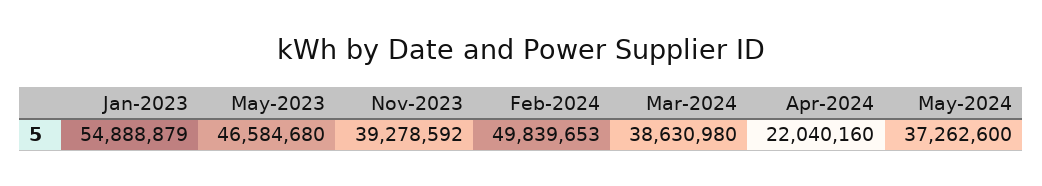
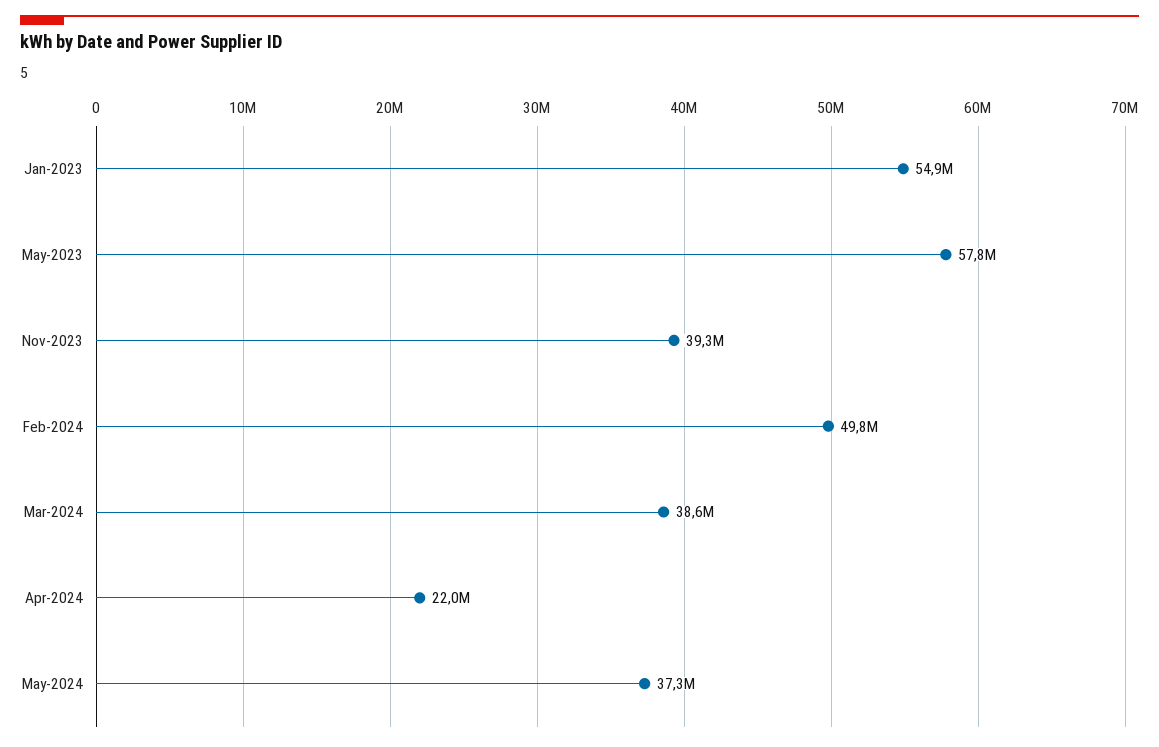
  {
    "Jan-2023": 54888879,
-   "May-2023": 46584680,
+   "May-2023": 57800000,
    "Nov-2023": 39278592,
    "Feb-2024": 49839653,
    "Mar-2024": 38630980,
    "Apr-2024": 22040160,
    "May-2024": 37262600
  }

